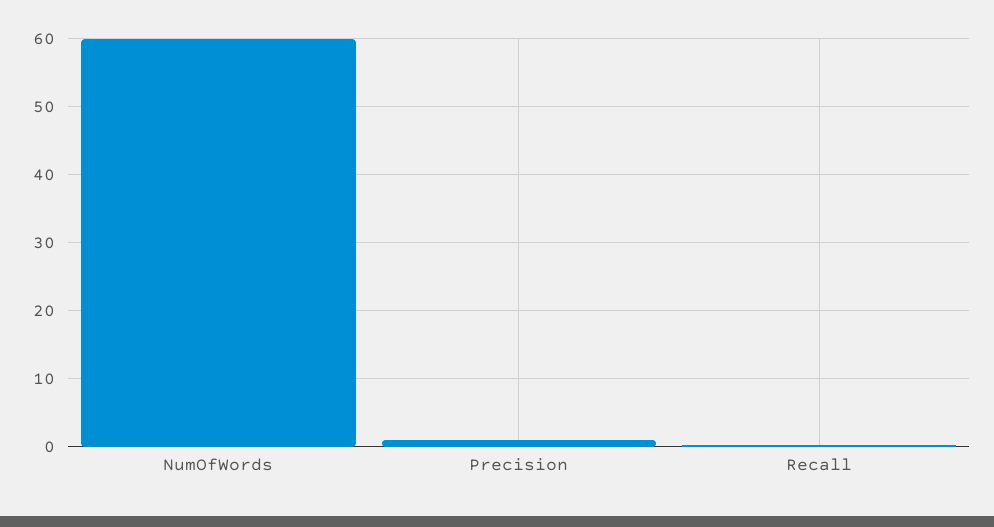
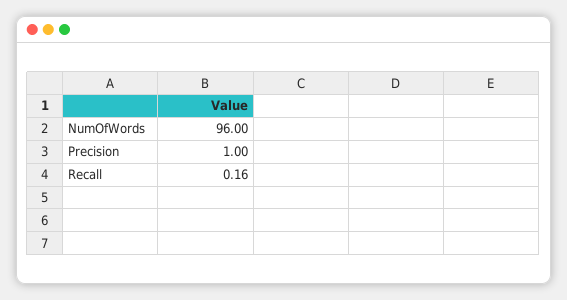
  {
-   "NumOfWords": 60,
+   "NumOfWords": 96,
    "Precision": 1,
    "Recall": 0.16
  }

